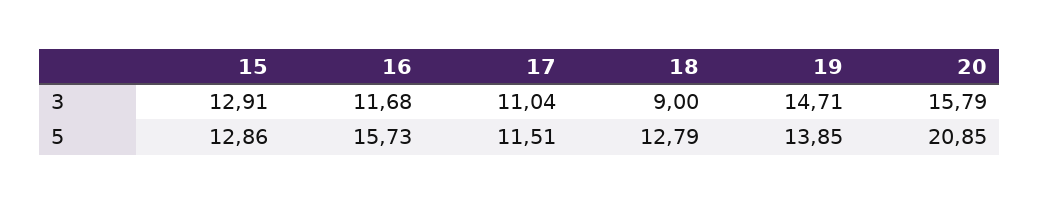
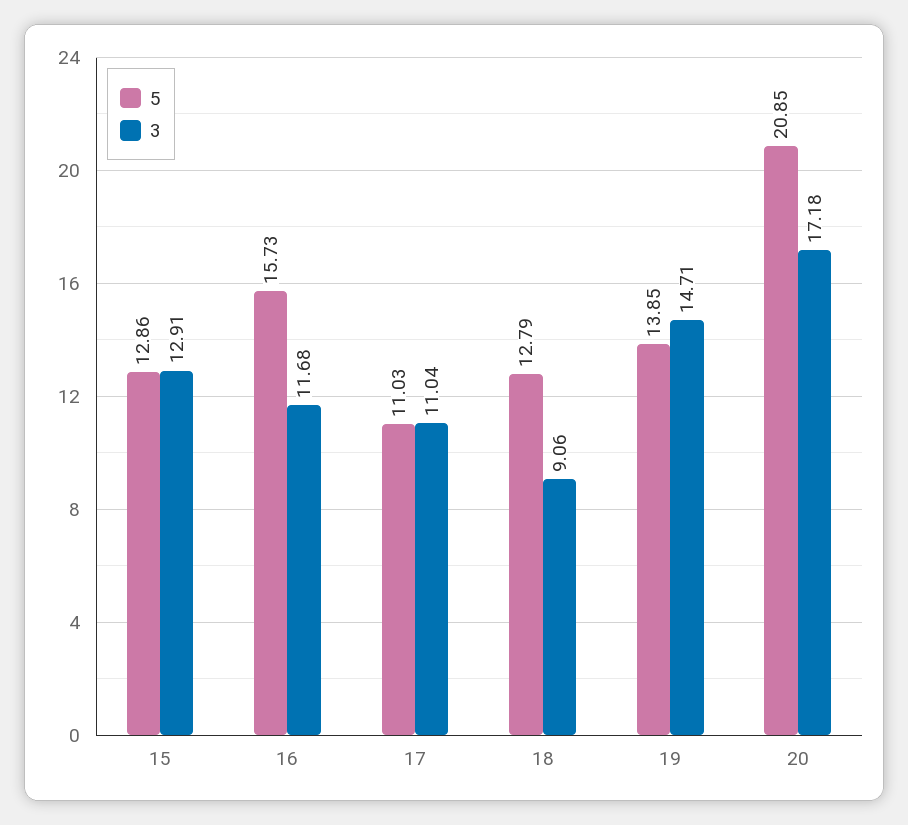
  {
    "3": {
      "15": 12.91,
      "16": 11.68,
      "17": 11.04,
-     "18": 9,
+     "18": 9.06,
      "19": 14.71,
-     "20": 15.79
+     "20": 17.18
    },
    "5": {
      "15": 12.86,
      "16": 15.73,
-     "17": 11.51,
+     "17": 11.03,
      "18": 12.79,
      "19": 13.85,
      "20": 20.85
    }
  }

